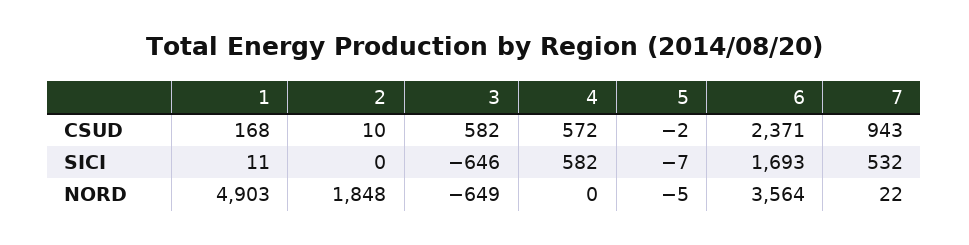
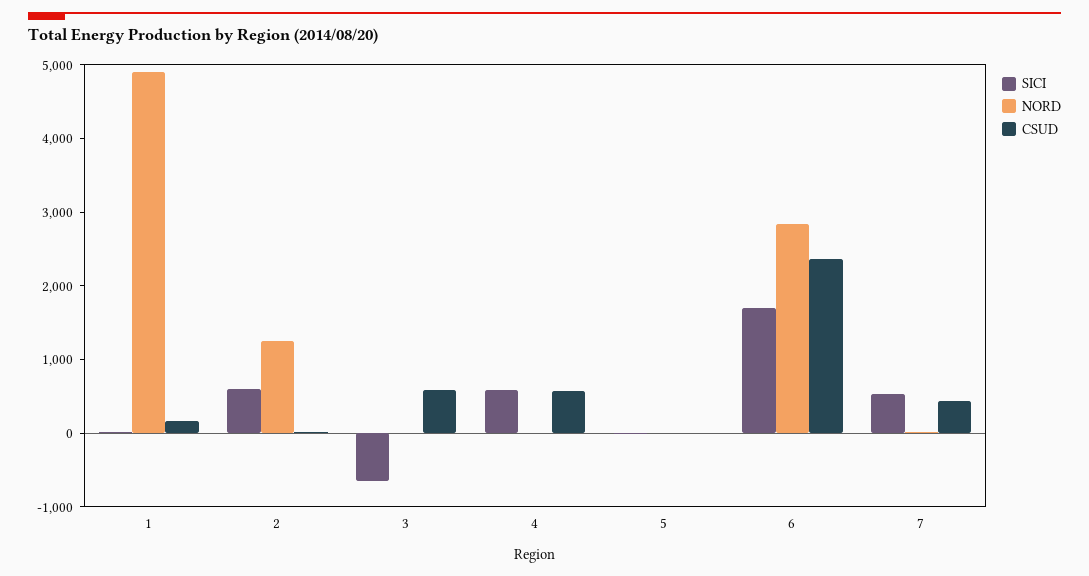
  {
    "CSUD": {
      "1": 168,
      "2": 10,
      "3": 582,
      "4": 572,
      "5": -2,
      "6": 2371,
-     "7": 943
+     "7": 400
    },
    "SICI": {
      "1": 11,
-     "2": 0,
+     "2": 600,
      "3": -646,
      "4": 582,
      "5": -7,
      "6": 1693,
      "7": 532
    },
    "NORD": {
      "1": 4903,
-     "2": 1848,
+     "2": 1200,
-     "3": -649,
+     "3": 0,
      "4": 0,
      "5": -5,
-     "6": 3564,
+     "6": 2800,
      "7": 22
    }
  }

